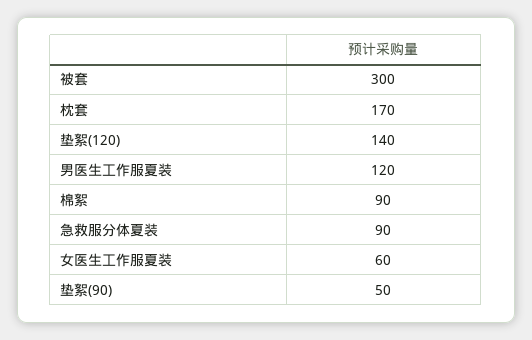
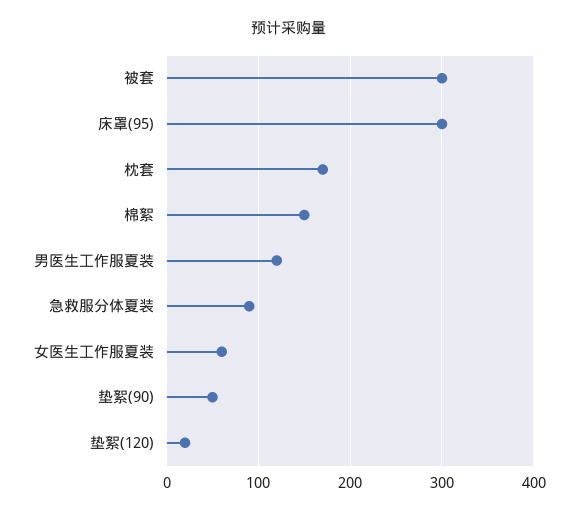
  {
    "被套": 300,
    "枕套": 170,
-   "垫絮(120)": 140,
+   "垫絮(120)": 20,
    "男医生工作服夏装": 120,
-   "棉絮": 90,
+   "棉絮": 150,
    "急救服分体夏装": 90,
    "女医生工作服夏装": 60,
-   "垫絮(90)": 50
+   "垫絮(90)": 50,
+   "床罩(95)": 300
  }

